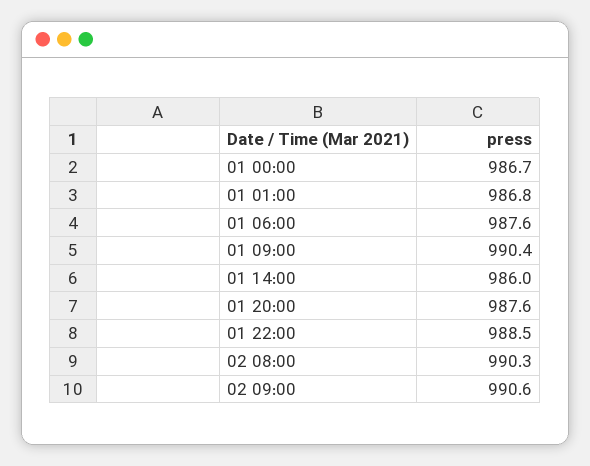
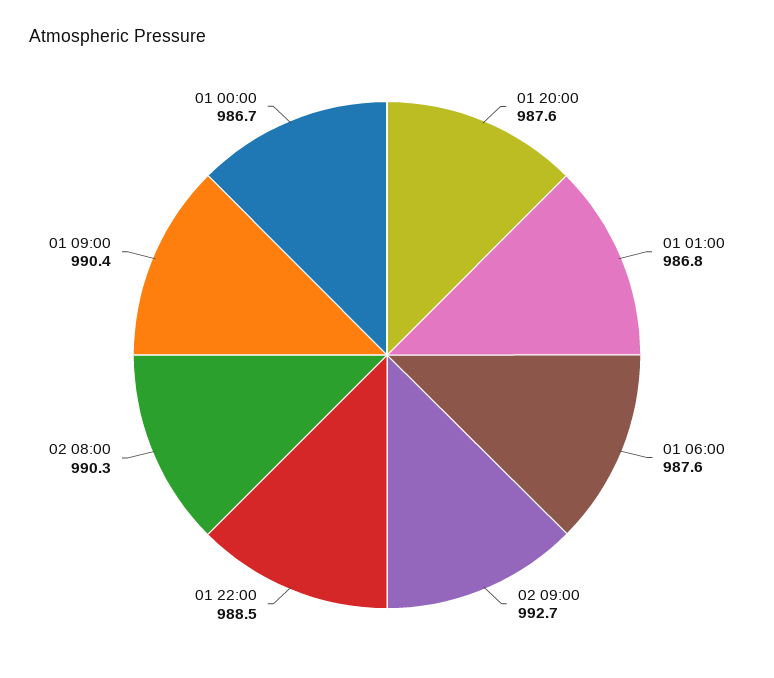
  {
    "01 00:00": 986.7,
    "01 01:00": 986.8,
    "01 06:00": 987.6,
    "01 09:00": 990.4,
-   "01 14:00": 986,
    "01 20:00": 987.6,
    "01 22:00": 988.5,
    "02 08:00": 990.3,
-   "02 09:00": 990.6
+   "02 09:00": 992.7
  }

